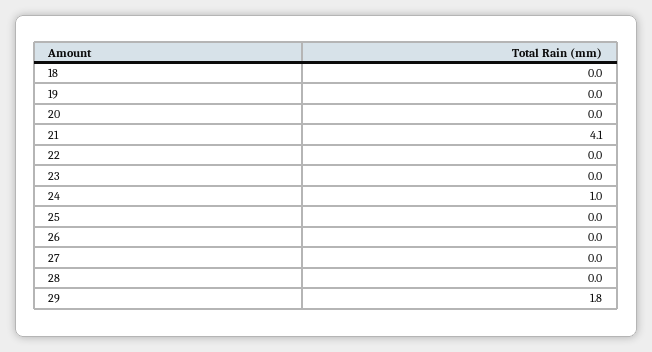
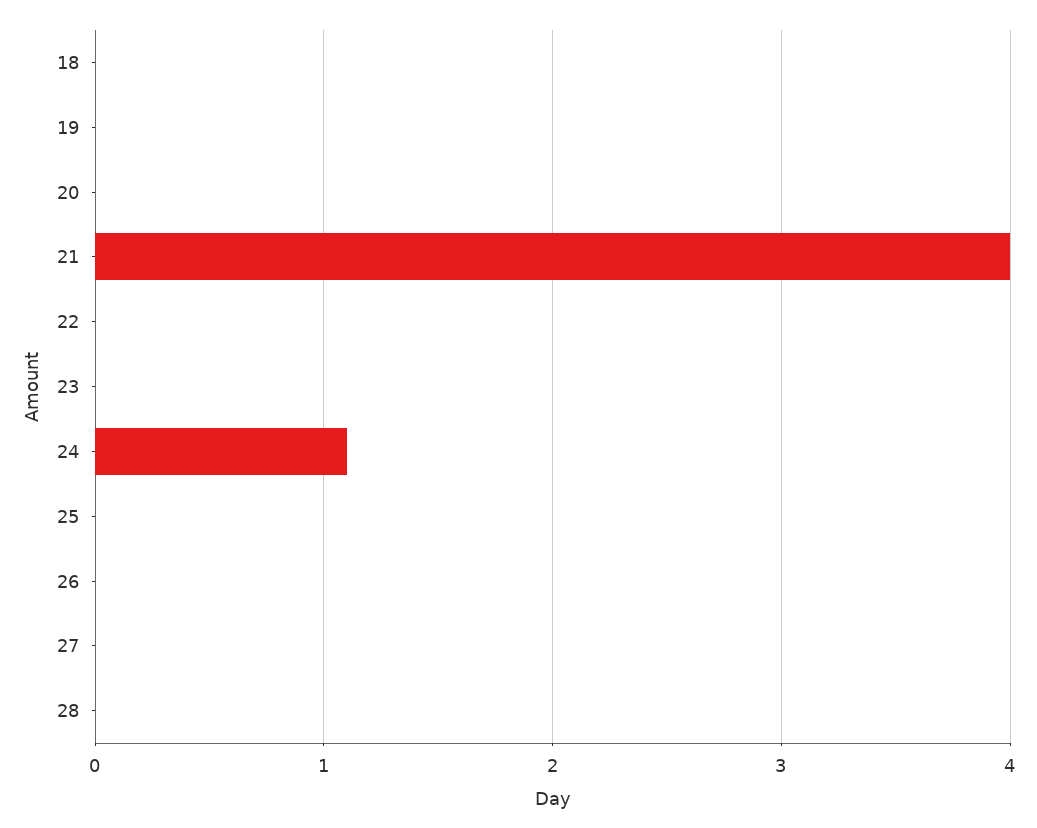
  {
    "18": 0,
    "19": 0,
    "20": 0,
-   "21": 4.1,
+   "21": 4,
    "22": 0,
    "23": 0,
-   "24": 1,
+   "24": 1.1,
    "25": 0,
    "26": 0,
    "27": 0,
-   "28": 0,
+   "28": 0
-   "29": 1.8
  }

